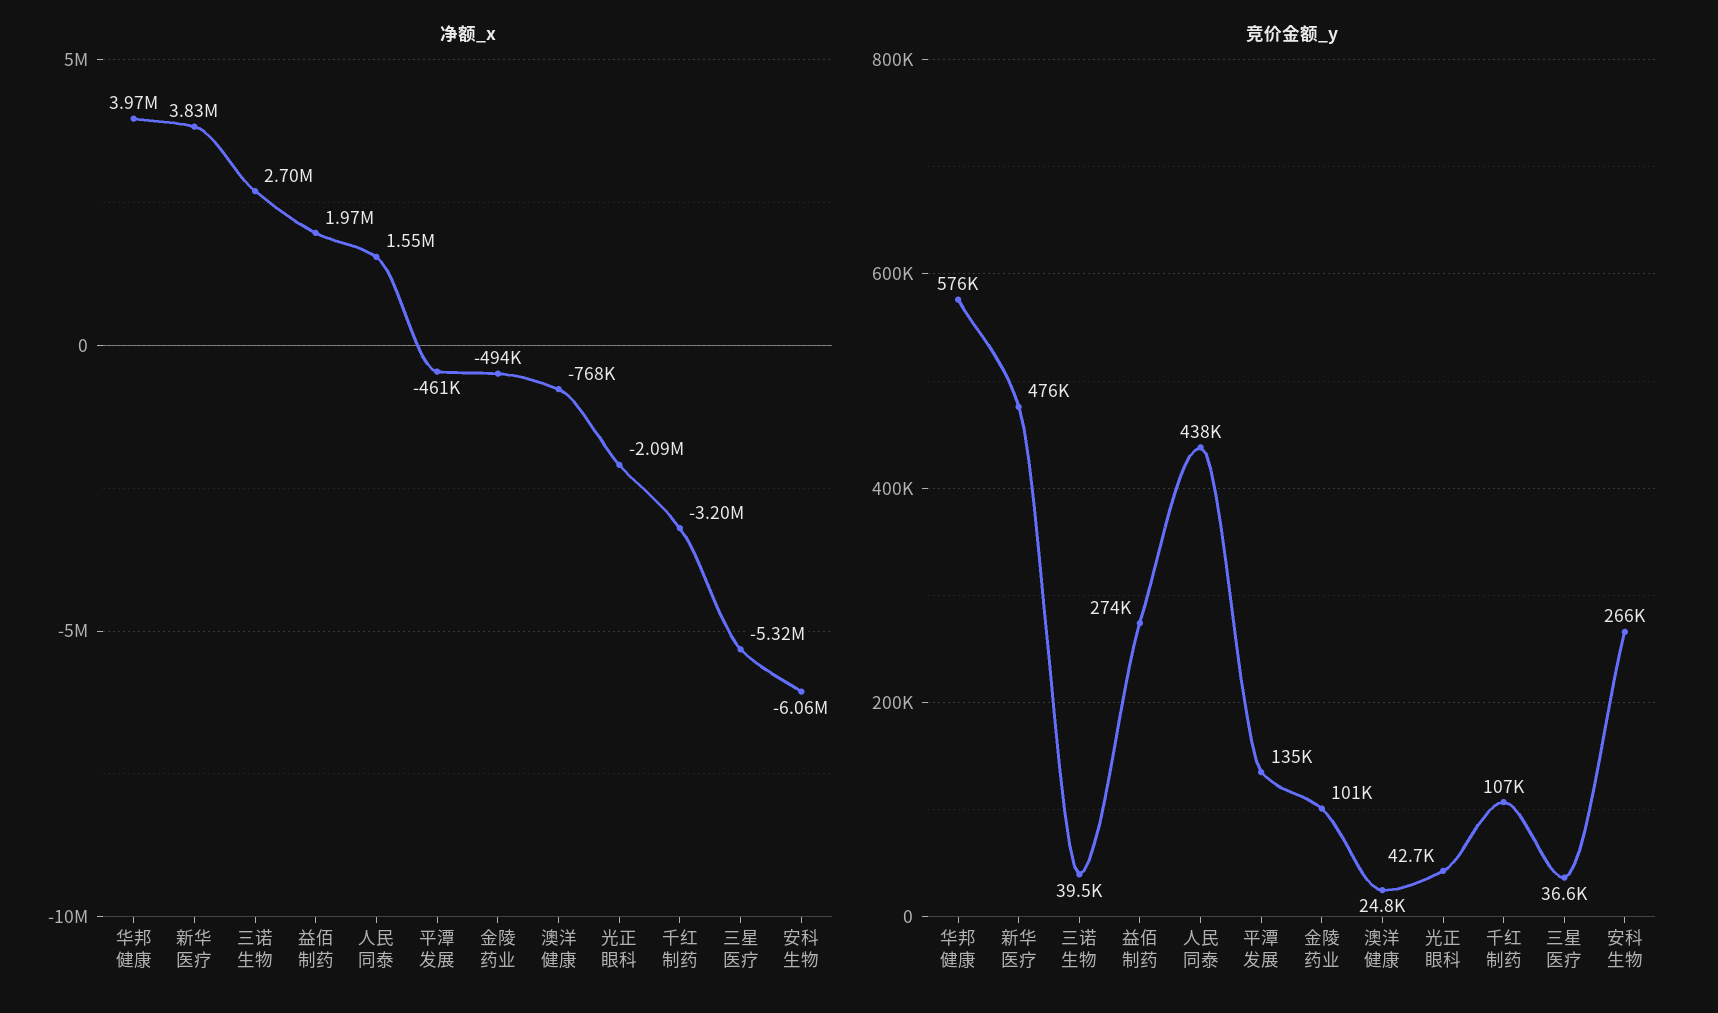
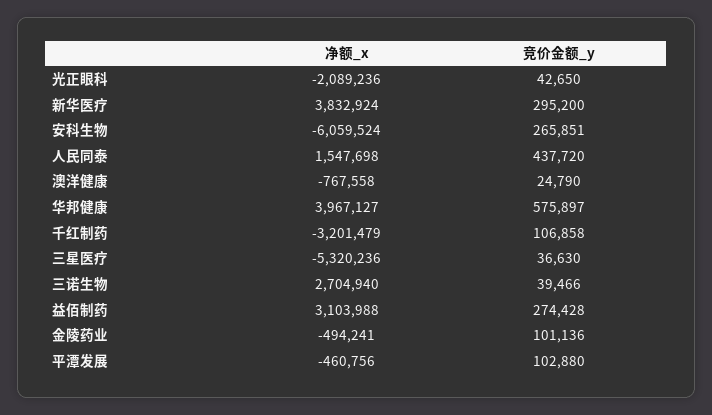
  {
    "净额_x": {
      "华邦健康": 3967127,
      "新华医疗": 3832924,
      "三诺生物": 2704940,
-     "益佰制药": 1970000,
+     "益佰制药": 3103988,
      "人民同泰": 1547698,
      "平潭发展": -460756,
      "金陵药业": -494241,
      "澳洋健康": -767558,
      "光正眼科": -2089236,
      "千红制药": -3201479,
      "三星医疗": -5320236,
      "安科生物": -6059524
    },
    "竞价金额_y": {
      "华邦健康": 575897,
-     "新华医疗": 476000,
+     "新华医疗": 295200,
      "三诺生物": 39466,
      "益佰制药": 274428,
      "人民同泰": 437720,
-     "平潭发展": 135000,
+     "平潭发展": 102880,
      "金陵药业": 101136,
      "澳洋健康": 24790,
      "光正眼科": 42650,
      "千红制药": 106858,
      "三星医疗": 36630,
      "安科生物": 265851
    }
  }

